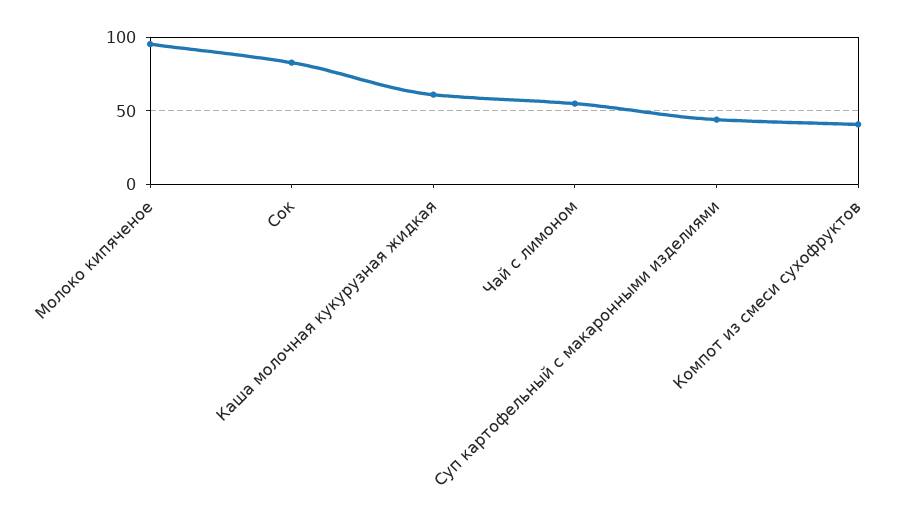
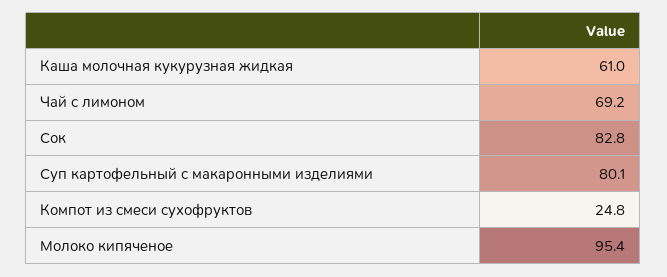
  {
    "Молоко кипяченое": 95.4,
    "Сок": 82.8,
    "Каша молочная кукурузная жидкая": 61,
-   "Чай с лимоном": 55,
+   "Чай с лимоном": 69.2,
-   "Суп картофельный с макаронными изделиями": 45,
+   "Суп картофельный с макаронными изделиями": 80.1,
-   "Компот из смеси сухофруктов": 40
+   "Компот из смеси сухофруктов": 24.8
  }

